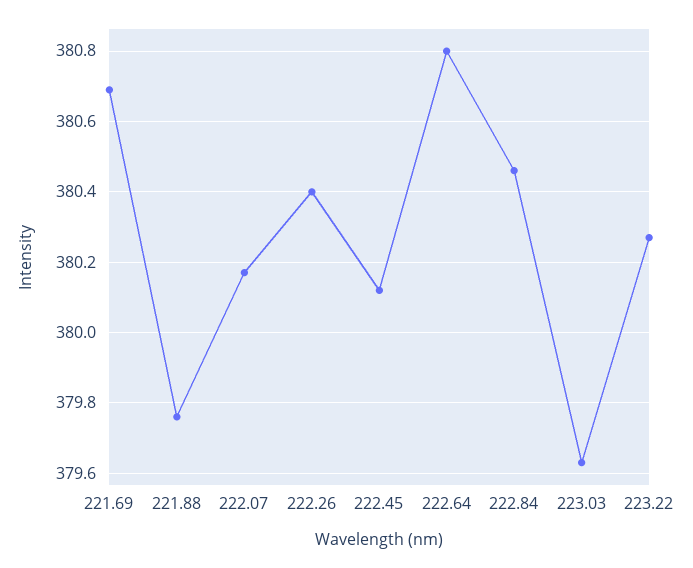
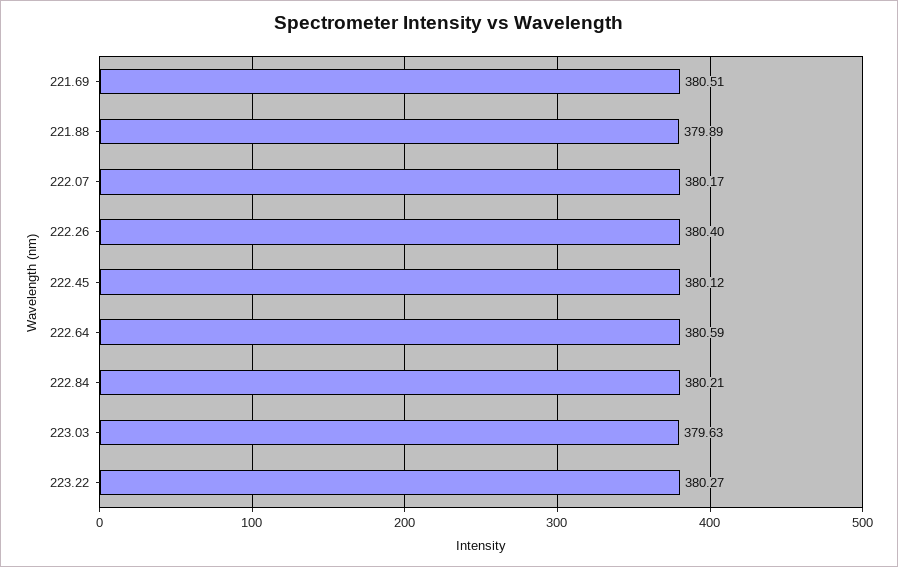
  {
-   "221.69": 380.7,
+   "221.69": 380.51,
-   "221.88": 379.75,
+   "221.88": 379.89,
    "222.07": 380.17,
    "222.26": 380.4,
    "222.45": 380.12,
-   "222.64": 380.8,
+   "222.64": 380.59,
-   "222.84": 380.45,
+   "222.84": 380.21,
    "223.03": 379.63,
    "223.22": 380.27
  }

